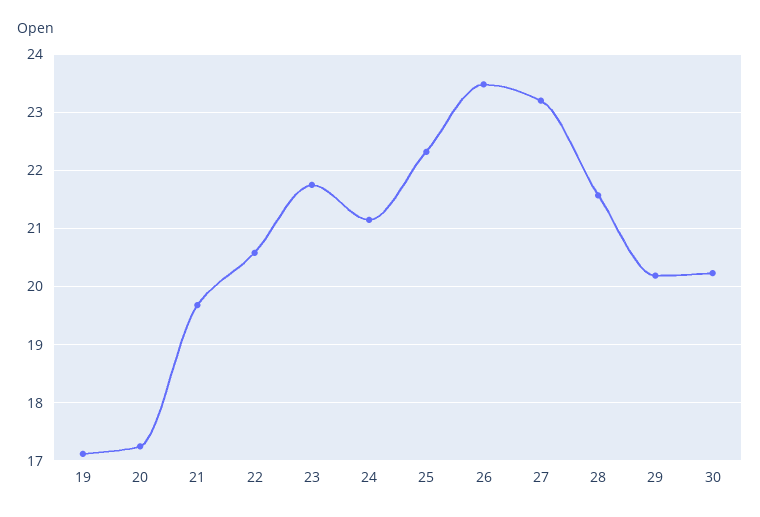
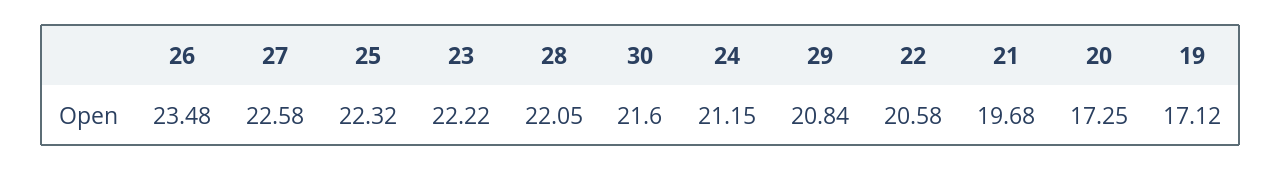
  {
    "19": 17.12,
    "20": 17.25,
    "21": 19.68,
    "22": 20.58,
-   "23": 21.8,
+   "23": 22.22,
    "24": 21.15,
    "25": 22.32,
    "26": 23.48,
-   "27": 23.2,
+   "27": 22.58,
-   "28": 21.6,
+   "28": 22.05,
-   "29": 20.2,
+   "29": 20.84,
-   "30": 20.2
+   "30": 21.6
  }

